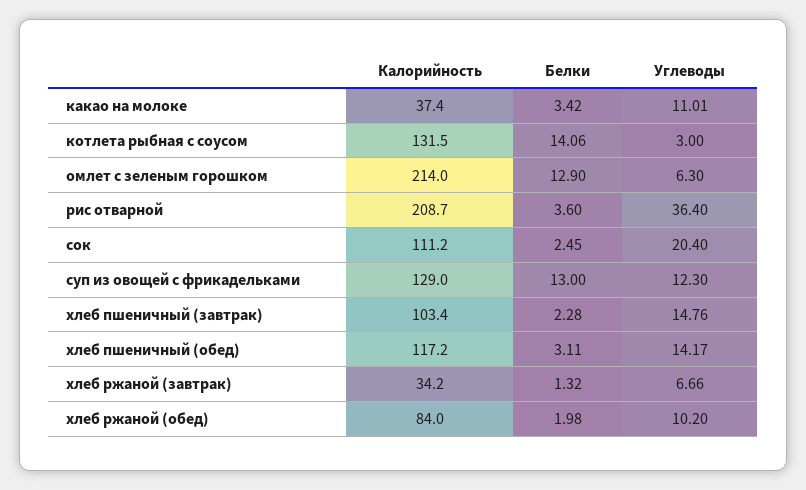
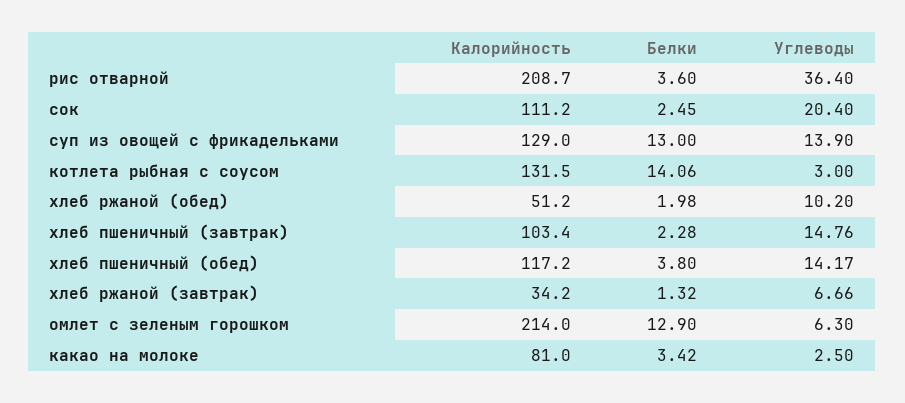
  {
    "Калорийность": {
-     "какао на молоке": 37.4,
+     "какао на молоке": 81,
      "котлета рыбная с соусом": 131.5,
      "омлет с зеленым горошком": 214,
      "рис отварной": 208.7,
      "сок": 111.2,
      "суп из овощей с фрикадельками": 129,
      "хлеб пшеничный (завтрак)": 103.4,
      "хлеб пшеничный (обед)": 117.2,
      "хлеб ржаной (завтрак)": 34.2,
-     "хлеб ржаной (обед)": 84
+     "хлеб ржаной (обед)": 51.2
    },
    "Белки": {
      "какао на молоке": 3.42,
      "котлета рыбная с соусом": 14.06,
      "омлет с зеленым горошком": 12.9,
      "рис отварной": 3.6,
      "сок": 2.45,
      "суп из овощей с фрикадельками": 13,
      "хлеб пшеничный (завтрак)": 2.28,
-     "хлеб пшеничный (обед)": 3.11,
+     "хлеб пшеничный (обед)": 3.8,
      "хлеб ржаной (завтрак)": 1.32,
      "хлеб ржаной (обед)": 1.98
    },
    "Углеводы": {
-     "какао на молоке": 11.01,
+     "какао на молоке": 2.5,
      "котлета рыбная с соусом": 3,
      "омлет с зеленым горошком": 6.3,
      "рис отварной": 36.4,
      "сок": 20.4,
-     "суп из овощей с фрикадельками": 12.3,
+     "суп из овощей с фрикадельками": 13.9,
      "хлеб пшеничный (завтрак)": 14.76,
      "хлеб пшеничный (обед)": 14.17,
      "хлеб ржаной (завтрак)": 6.66,
      "хлеб ржаной (обед)": 10.2
    }
  }

